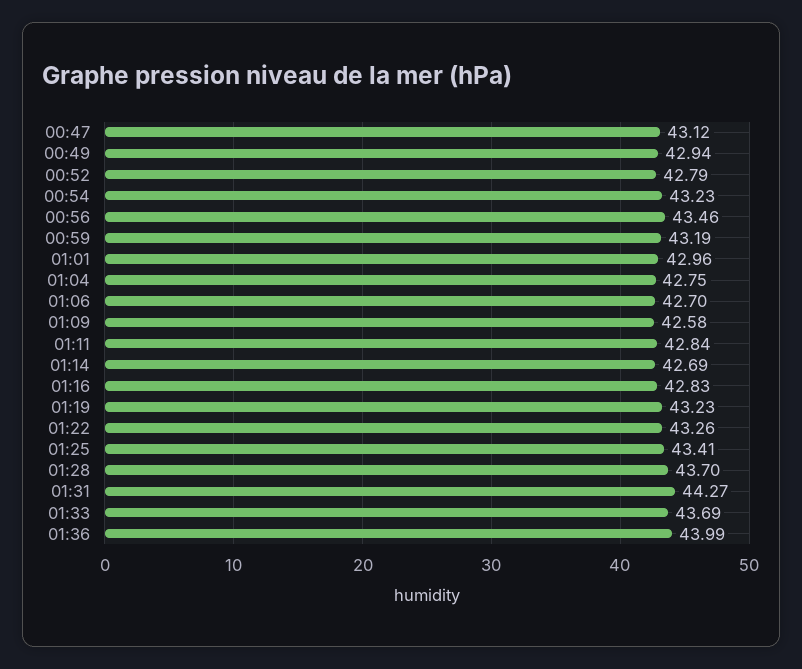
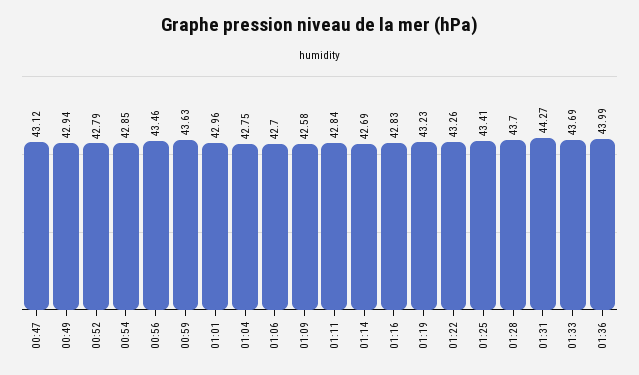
  {
    "00:47": 43.12,
    "00:49": 42.94,
    "00:52": 42.79,
-   "00:54": 43.23,
+   "00:54": 42.85,
    "00:56": 43.46,
-   "00:59": 43.19,
+   "00:59": 43.63,
    "01:01": 42.96,
    "01:04": 42.75,
    "01:06": 42.7,
    "01:09": 42.58,
    "01:11": 42.84,
    "01:14": 42.69,
    "01:16": 42.83,
    "01:19": 43.23,
    "01:22": 43.26,
    "01:25": 43.41,
    "01:28": 43.7,
    "01:31": 44.27,
    "01:33": 43.69,
    "01:36": 43.99
  }

